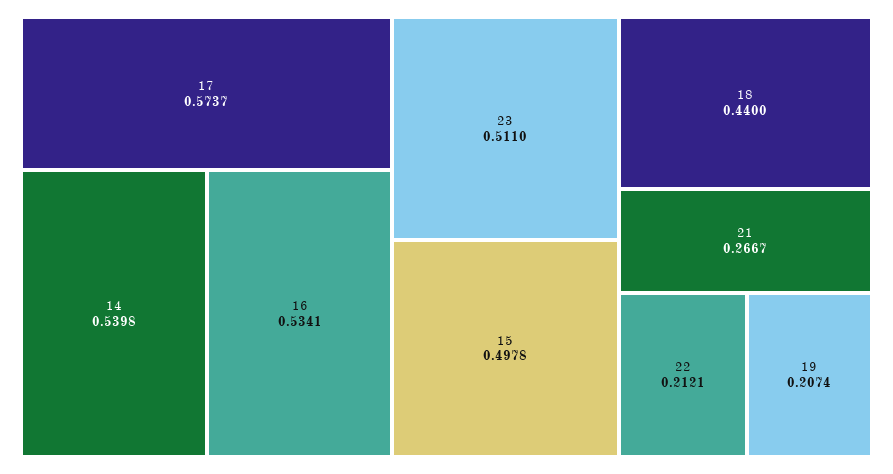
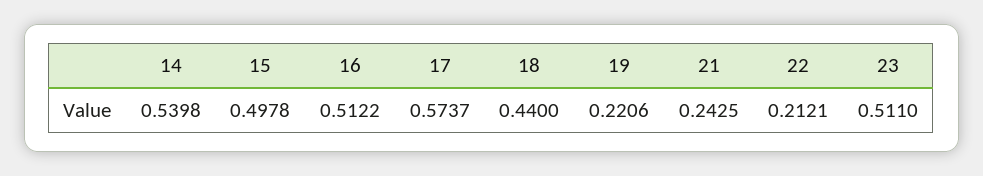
  {
    "17": 0.5737,
    "14": 0.5398,
-   "16": 0.5341,
+   "16": 0.5122,
    "23": 0.511,
    "15": 0.4978,
    "18": 0.44,
-   "21": 0.2667,
+   "21": 0.2425,
    "22": 0.2121,
-   "19": 0.2074
+   "19": 0.2206
  }

